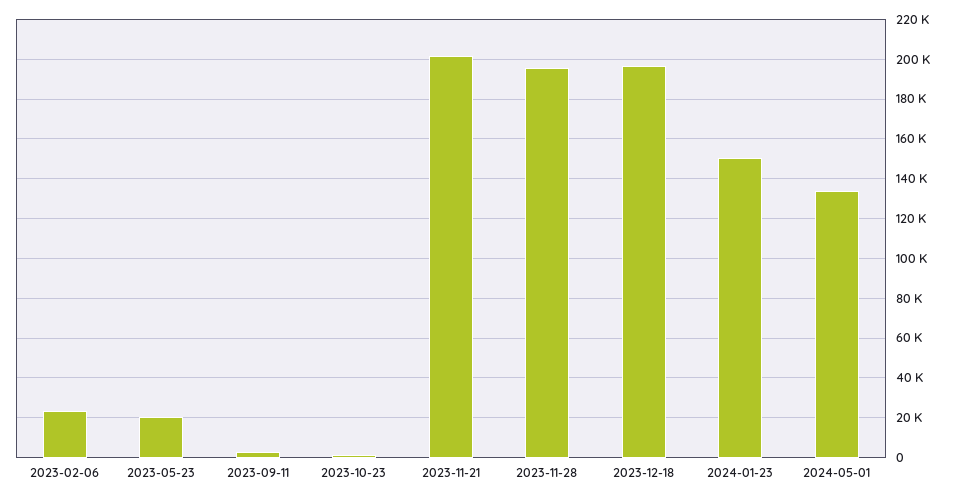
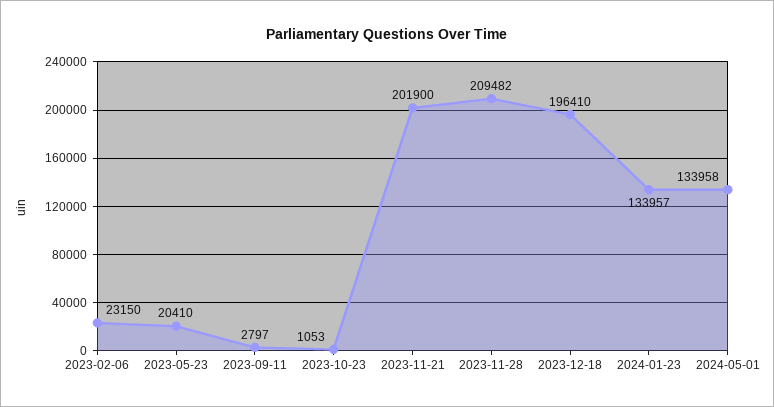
  {
    "2023-02-06": 23150,
    "2023-05-23": 20410,
    "2023-09-11": 2797,
    "2023-10-23": 1053,
    "2023-11-21": 201900,
-   "2023-11-28": 195000,
+   "2023-11-28": 209482,
    "2023-12-18": 196410,
-   "2024-01-23": 150000,
+   "2024-01-23": 133957,
    "2024-05-01": 133958
  }

